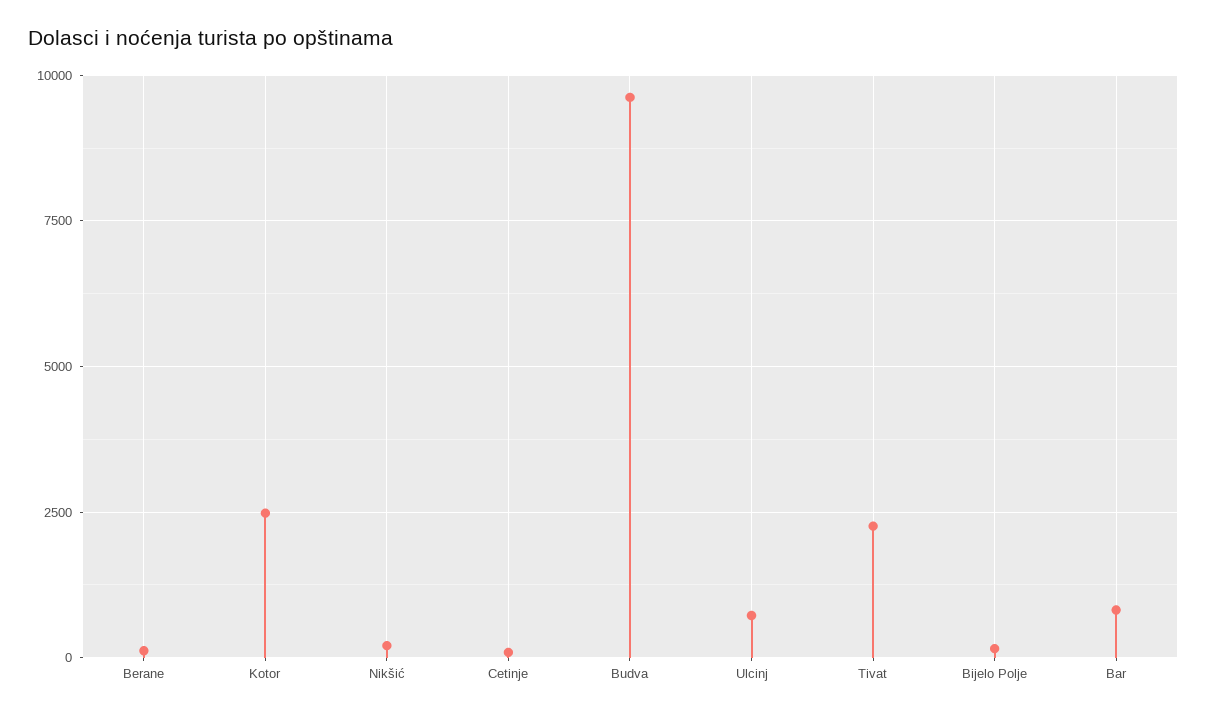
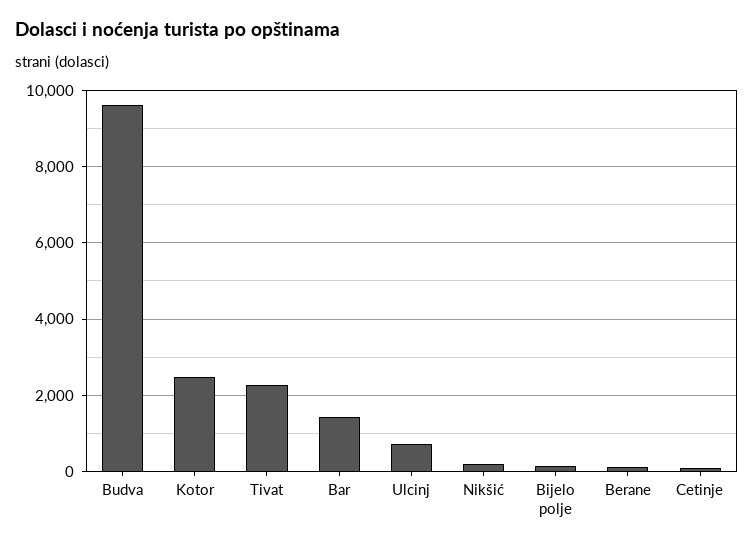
  {
    "Berane": 200,
    "Kotor": 2400,
    "Nikšić": 200,
    "Cetinje": 0,
    "Budva": 9600,
    "Ulcinj": 800,
    "Tivat": 2200,
    "Bijelo Polje": 200,
-   "Bar": 750
+   "Bar": 1400
  }

